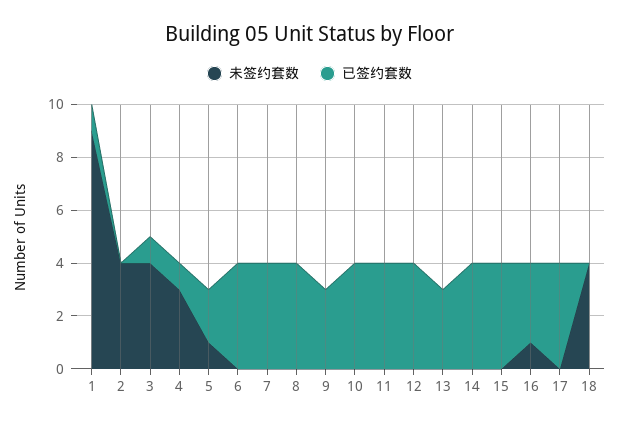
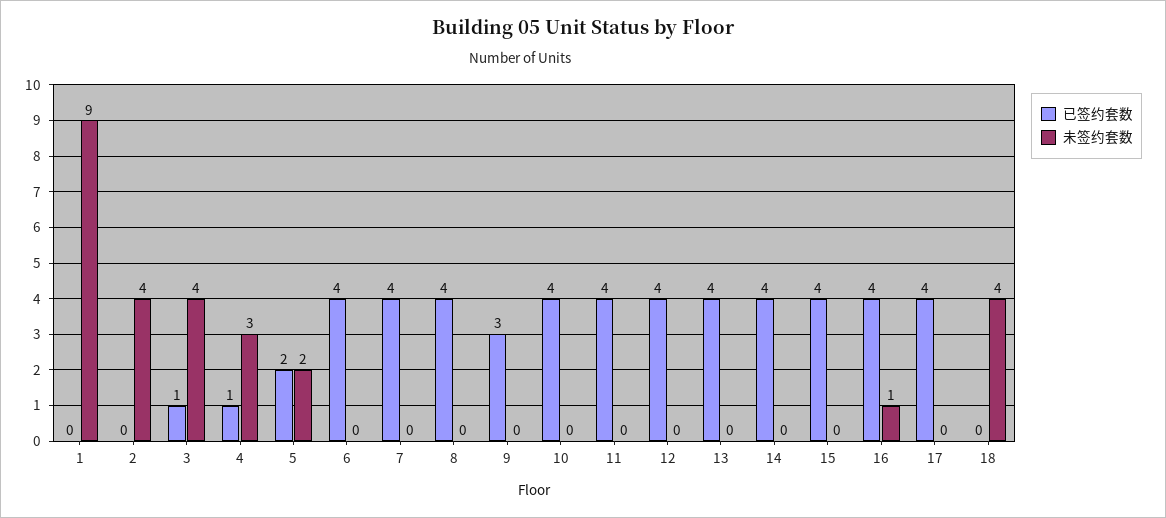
  {
    "未签约套数": {
      "1": 9,
      "2": 4,
      "3": 4,
      "4": 3,
-     "5": 1,
+     "5": 2,
      "6": 0,
      "7": 0,
      "8": 0,
      "9": 0,
      "10": 0,
      "11": 0,
      "12": 0,
      "13": 0,
      "14": 0,
      "15": 0,
      "16": 1,
      "17": 0,
      "18": 4
    },
    "已签约套数": {
-     "1": 1,
+     "1": 0,
      "2": 0,
      "3": 1,
      "4": 1,
      "5": 2,
      "6": 4,
      "7": 4,
      "8": 4,
      "9": 3,
      "10": 4,
      "11": 4,
      "12": 4,
-     "13": 3,
+     "13": 4,
      "14": 4,
      "15": 4,
-     "16": 3,
+     "16": 4,
      "17": 4,
      "18": 0
    }
  }

